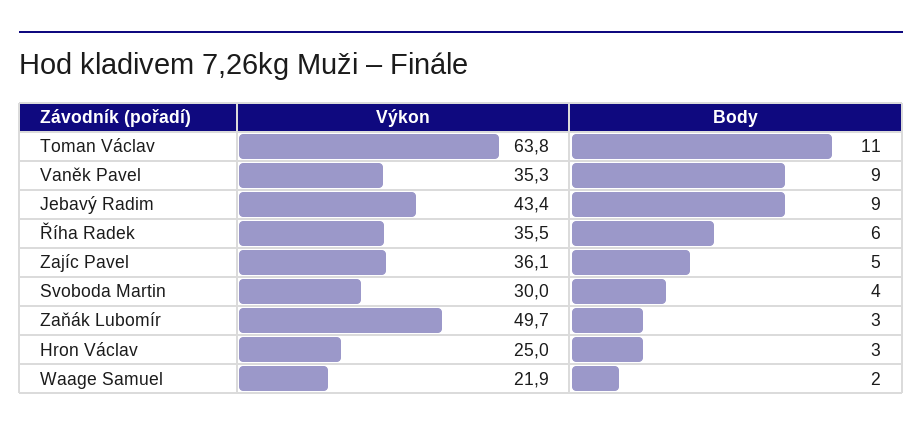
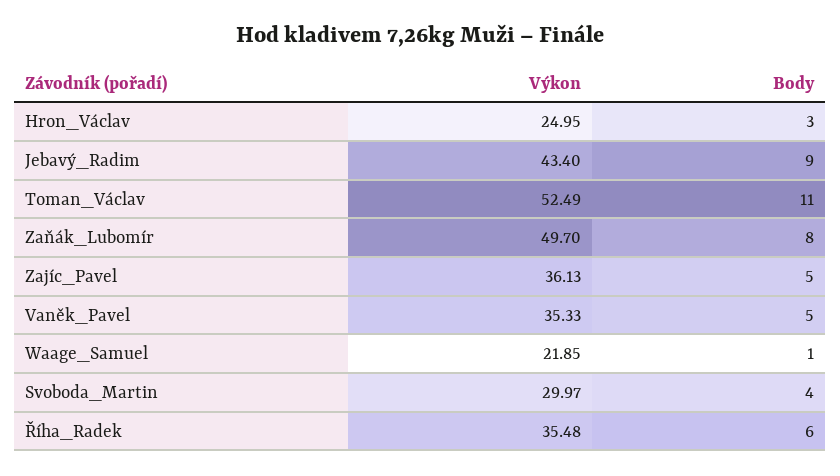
  {
    "Výkon": {
-     "Toman Václav": 63.8,
+     "Toman Václav": 52.49,
      "Vaněk Pavel": 35.33,
      "Jebavý Radim": 43.4,
      "Říha Radek": 35.48,
      "Zajíc Pavel": 36.13,
      "Svoboda Martin": 29.97,
      "Zaňák Lubomír": 49.7,
      "Hron Václav": 24.95,
      "Waage Samuel": 21.85
    },
    "Body": {
      "Toman Václav": 11,
-     "Vaněk Pavel": 9,
+     "Vaněk Pavel": 5,
      "Jebavý Radim": 9,
      "Říha Radek": 6,
      "Zajíc Pavel": 5,
      "Svoboda Martin": 4,
-     "Zaňák Lubomír": 3,
+     "Zaňák Lubomír": 8,
      "Hron Václav": 3,
-     "Waage Samuel": 2
+     "Waage Samuel": 1
    }
  }

